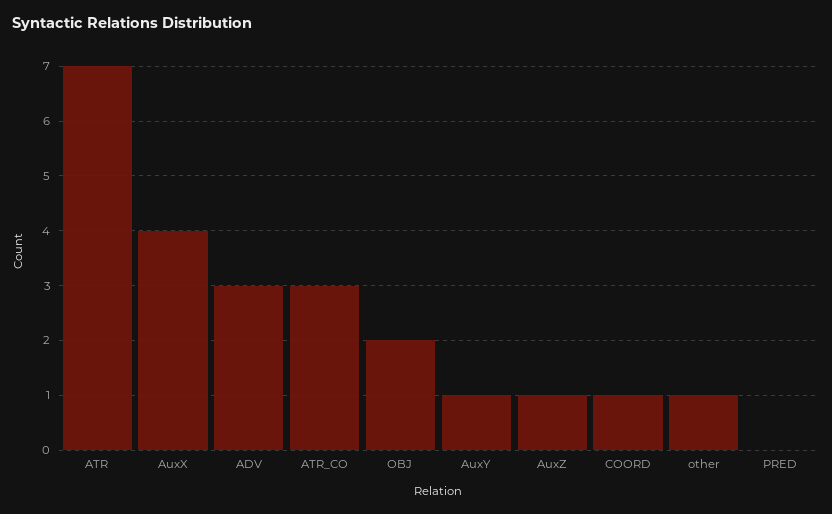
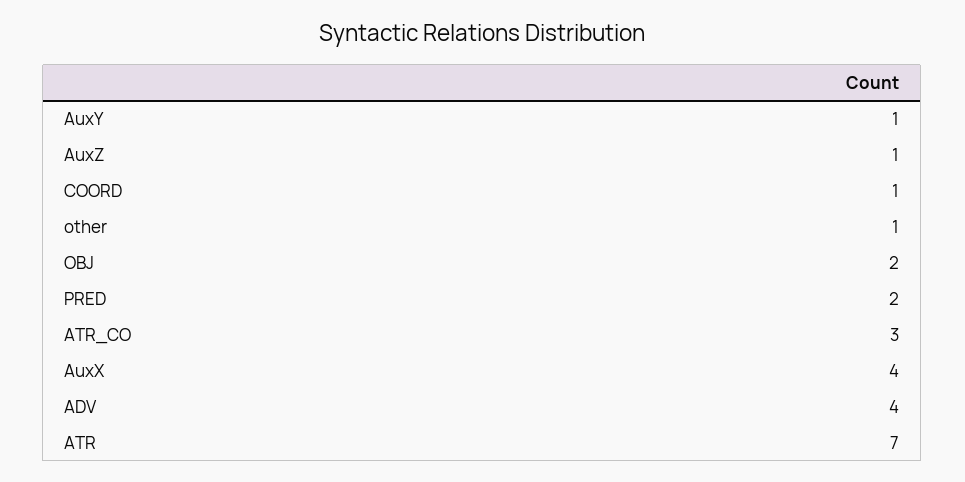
  {
    "ATR": 7,
    "AuxX": 4,
-   "ADV": 3,
+   "ADV": 4,
    "ATR_CO": 3,
    "OBJ": 2,
    "AuxY": 1,
    "AuxZ": 1,
    "COORD": 1,
    "other": 1,
-   "PRED": 0
+   "PRED": 2
  }

